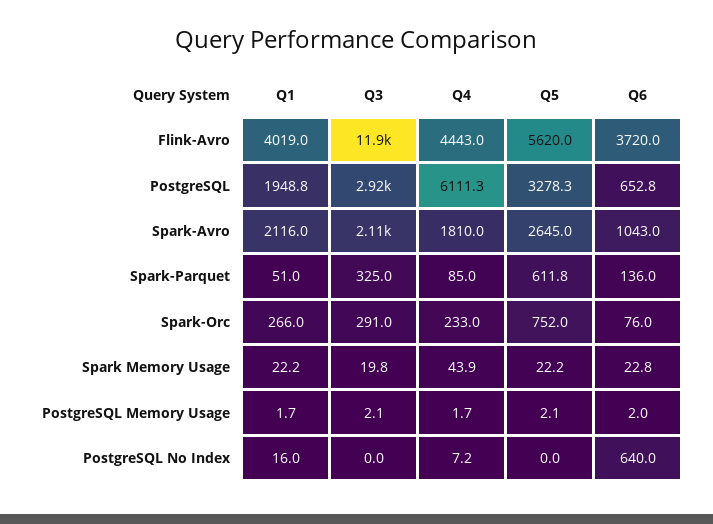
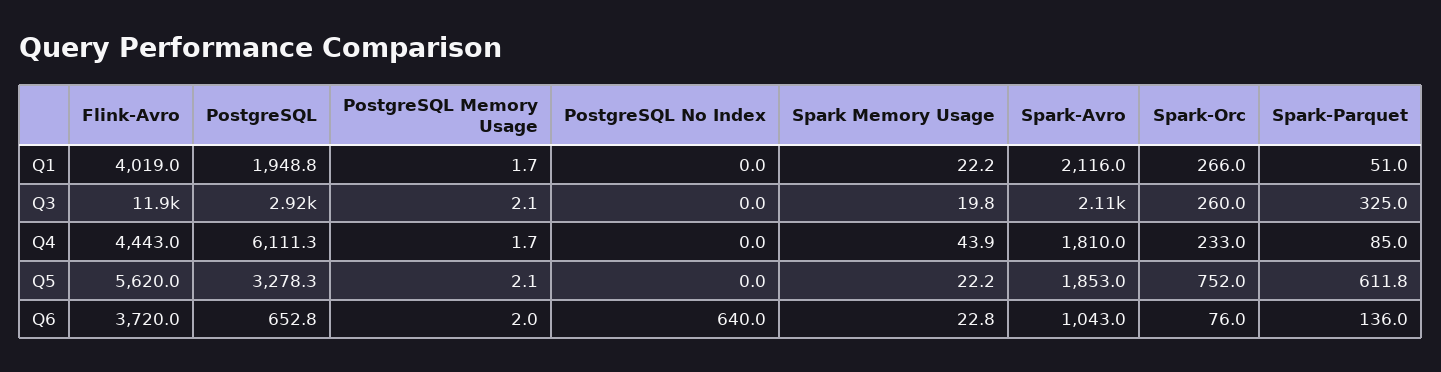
  {
    "Q1": {
      "Flink-Avro": 4019,
      "PostgreSQL": 1948.8,
      "Spark-Avro": 2116,
      "Spark-Parquet": 51,
      "Spark-Orc": 266,
      "Spark Memory Usage": 22.2,
      "PostgreSQL Memory Usage": 1.7,
-     "PostgreSQL No Index": 16
+     "PostgreSQL No Index": 0
    },
    "Q3": {
      "Flink-Avro": 11900,
      "PostgreSQL": 2920,
      "Spark-Avro": 2110,
      "Spark-Parquet": 325,
-     "Spark-Orc": 291,
+     "Spark-Orc": 260,
      "Spark Memory Usage": 19.8,
      "PostgreSQL Memory Usage": 2.1,
      "PostgreSQL No Index": 0
    },
    "Q4": {
      "Flink-Avro": 4443,
      "PostgreSQL": 6111.3,
      "Spark-Avro": 1810,
      "Spark-Parquet": 85,
      "Spark-Orc": 233,
      "Spark Memory Usage": 43.9,
      "PostgreSQL Memory Usage": 1.7,
-     "PostgreSQL No Index": 7.2
+     "PostgreSQL No Index": 0
    },
    "Q5": {
      "Flink-Avro": 5620,
      "PostgreSQL": 3278.3,
-     "Spark-Avro": 2645,
+     "Spark-Avro": 1853,
      "Spark-Parquet": 611.8,
      "Spark-Orc": 752,
      "Spark Memory Usage": 22.2,
      "PostgreSQL Memory Usage": 2.1,
      "PostgreSQL No Index": 0
    },
    "Q6": {
      "Flink-Avro": 3720,
      "PostgreSQL": 652.8,
      "Spark-Avro": 1043,
      "Spark-Parquet": 136,
      "Spark-Orc": 76,
      "Spark Memory Usage": 22.8,
      "PostgreSQL Memory Usage": 2,
      "PostgreSQL No Index": 640
    }
  }

